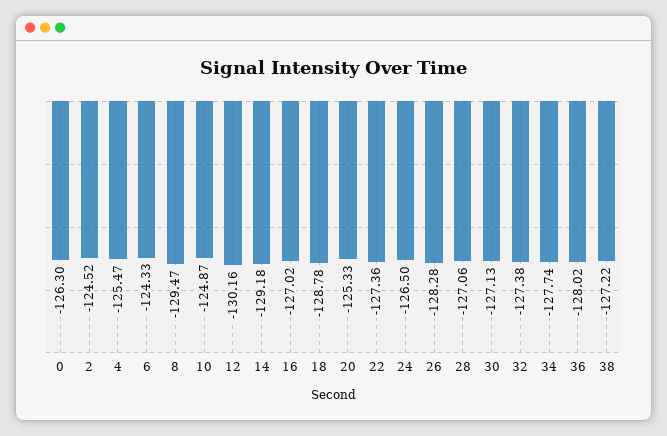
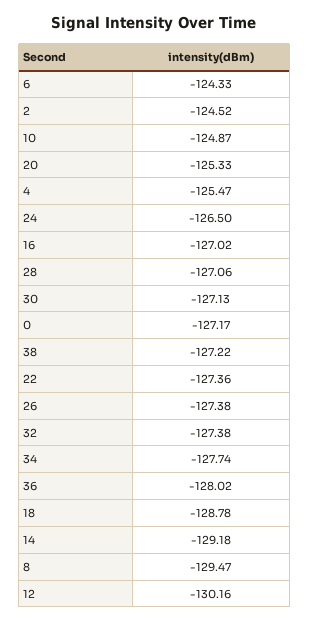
  {
-   "0": -126.3,
+   "0": -127.17,
    "2": -124.52,
    "4": -125.47,
    "6": -124.33,
    "8": -129.47,
    "10": -124.87,
    "12": -130.16,
    "14": -129.18,
    "16": -127.02,
    "18": -128.78,
    "20": -125.33,
    "22": -127.36,
    "24": -126.5,
-   "26": -128.28,
+   "26": -127.38,
    "28": -127.06,
    "30": -127.13,
    "32": -127.38,
    "34": -127.74,
    "36": -128.02,
    "38": -127.22
  }

